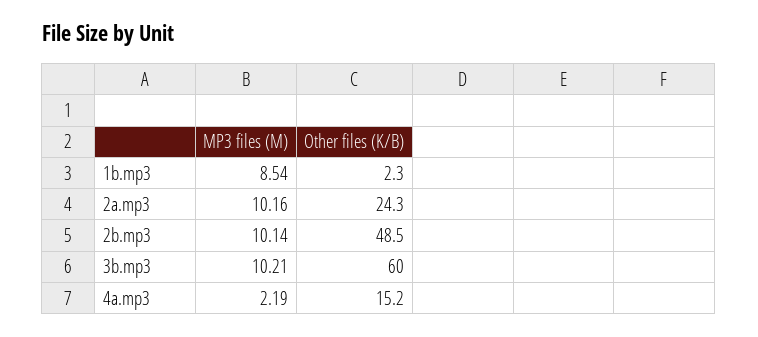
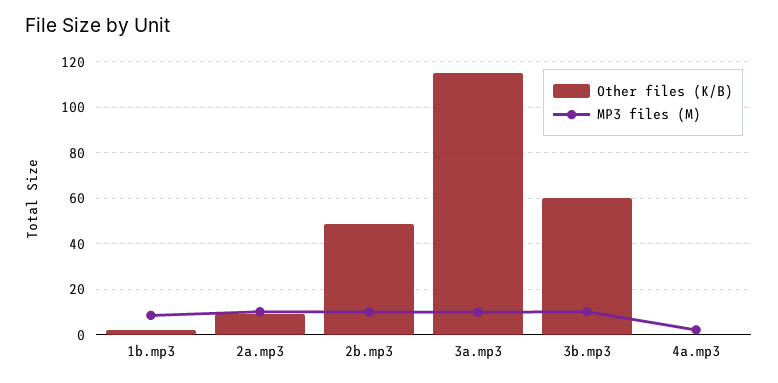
  {
    "MP3 files (M)": {
      "1b.mp3": 8.54,
      "2a.mp3": 10.16,
      "2b.mp3": 10.14,
      "3b.mp3": 10.21,
-     "4a.mp3": 2.19
+     "4a.mp3": 2.19,
+     "3a.mp3": 10
    },
    "Other files (K/B)": {
      "1b.mp3": 2.3,
-     "2a.mp3": 24.3,
+     "2a.mp3": 10,
      "2b.mp3": 48.5,
      "3b.mp3": 60,
-     "4a.mp3": 15.2
+     "4a.mp3": 0,
+     "3a.mp3": 115
    }
  }

